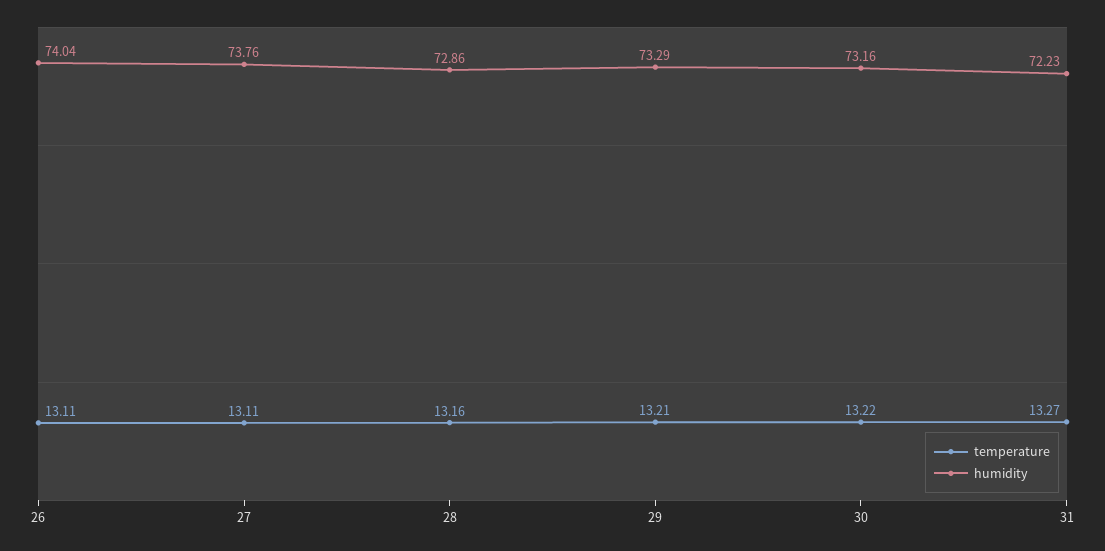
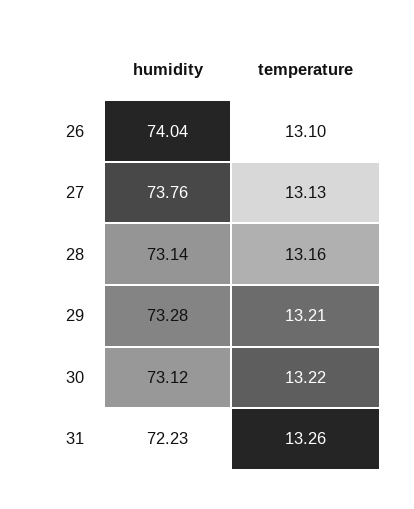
  {
    "temperature": {
-     "26": 13.11,
+     "26": 13.1,
-     "27": 13.11,
+     "27": 13.13,
      "28": 13.16,
      "29": 13.21,
      "30": 13.22,
-     "31": 13.27
+     "31": 13.26
    },
    "humidity": {
      "26": 74.04,
      "27": 73.76,
-     "28": 72.86,
+     "28": 73.14,
-     "29": 73.29,
+     "29": 73.28,
-     "30": 73.16,
+     "30": 73.12,
      "31": 72.23
    }
  }

